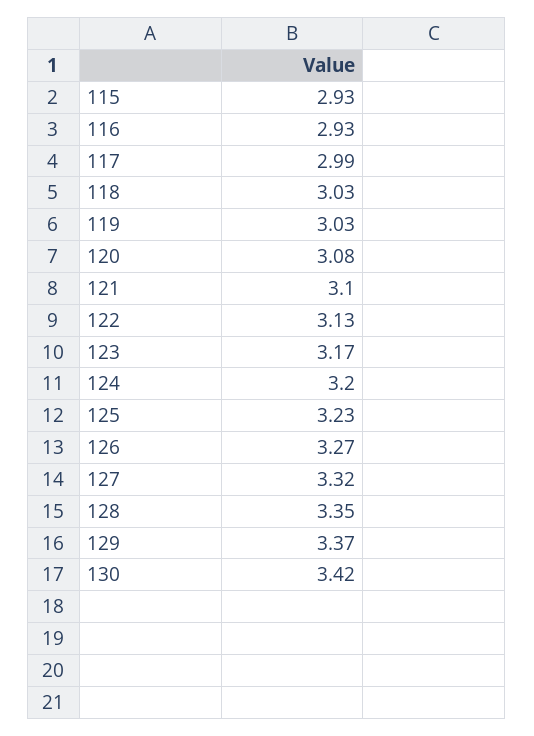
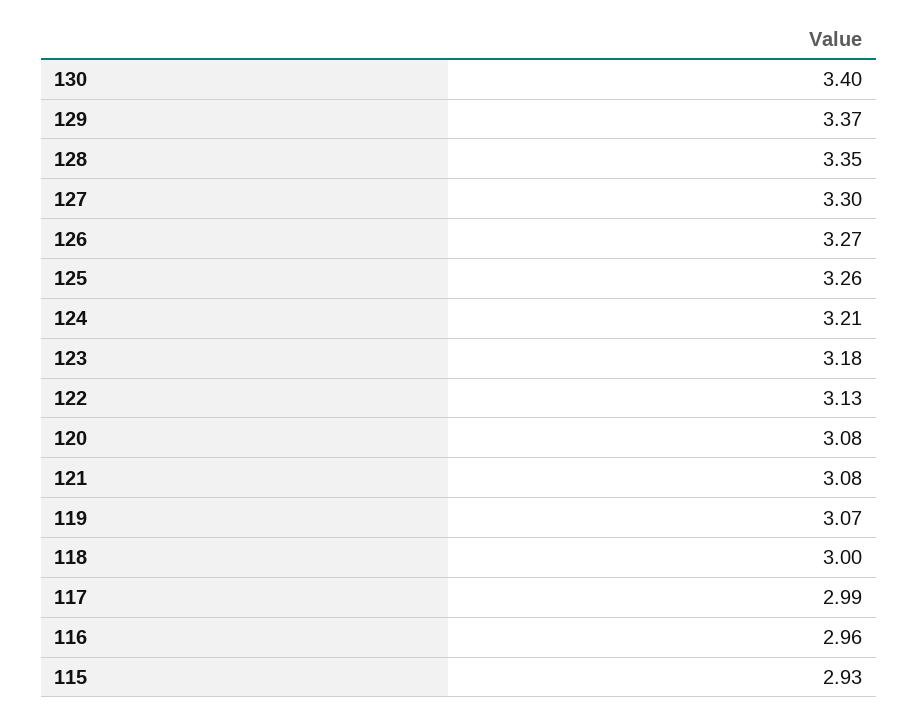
  {
    "115": 2.93,
-   "116": 2.93,
+   "116": 2.96,
    "117": 2.99,
-   "118": 3.03,
+   "118": 3,
-   "119": 3.03,
+   "119": 3.07,
    "120": 3.08,
-   "121": 3.1,
+   "121": 3.08,
    "122": 3.13,
-   "123": 3.17,
+   "123": 3.18,
-   "124": 3.2,
+   "124": 3.21,
-   "125": 3.23,
+   "125": 3.26,
    "126": 3.27,
-   "127": 3.32,
+   "127": 3.3,
    "128": 3.35,
    "129": 3.37,
-   "130": 3.42
+   "130": 3.4
  }

